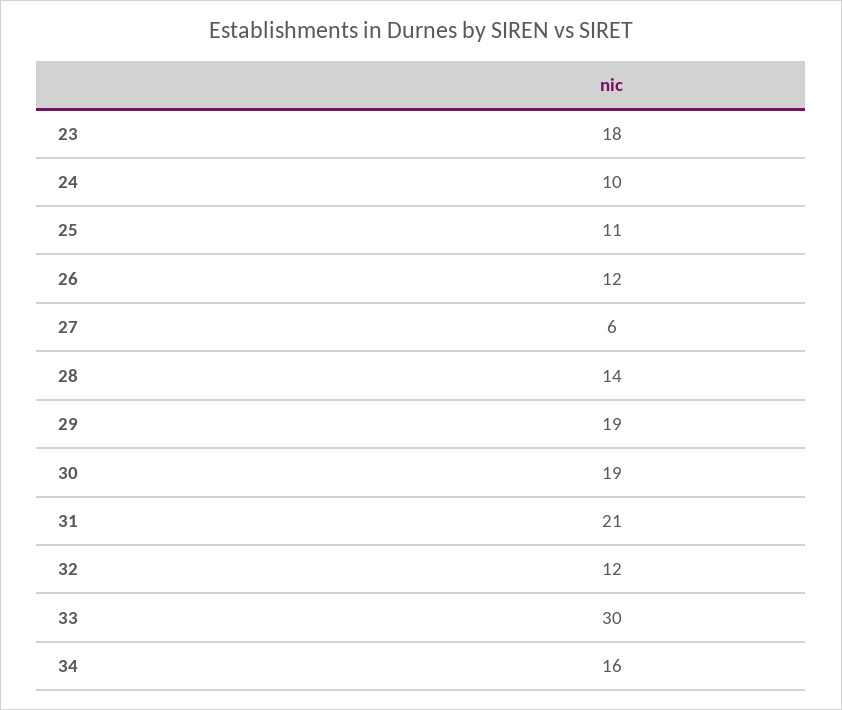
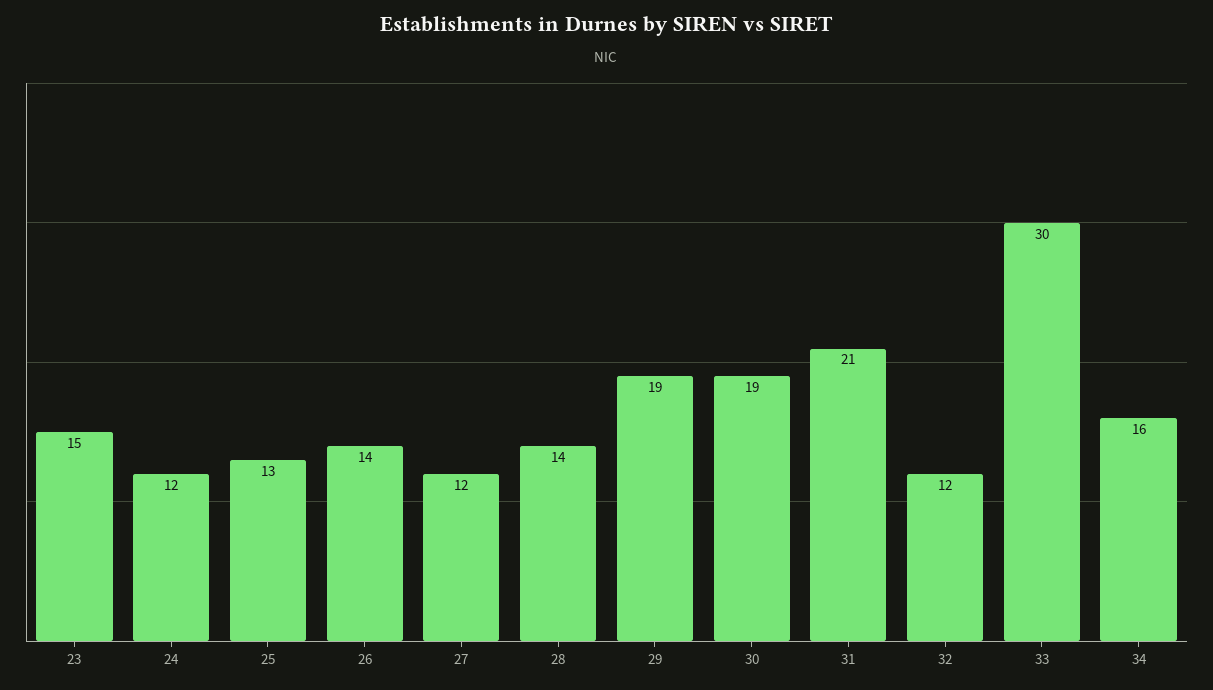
  {
-   "23": 18,
+   "23": 15,
-   "24": 10,
+   "24": 12,
-   "25": 11,
+   "25": 13,
-   "26": 12,
+   "26": 14,
-   "27": 6,
+   "27": 12,
    "28": 14,
    "29": 19,
    "30": 19,
    "31": 21,
    "32": 12,
    "33": 30,
    "34": 16
  }

